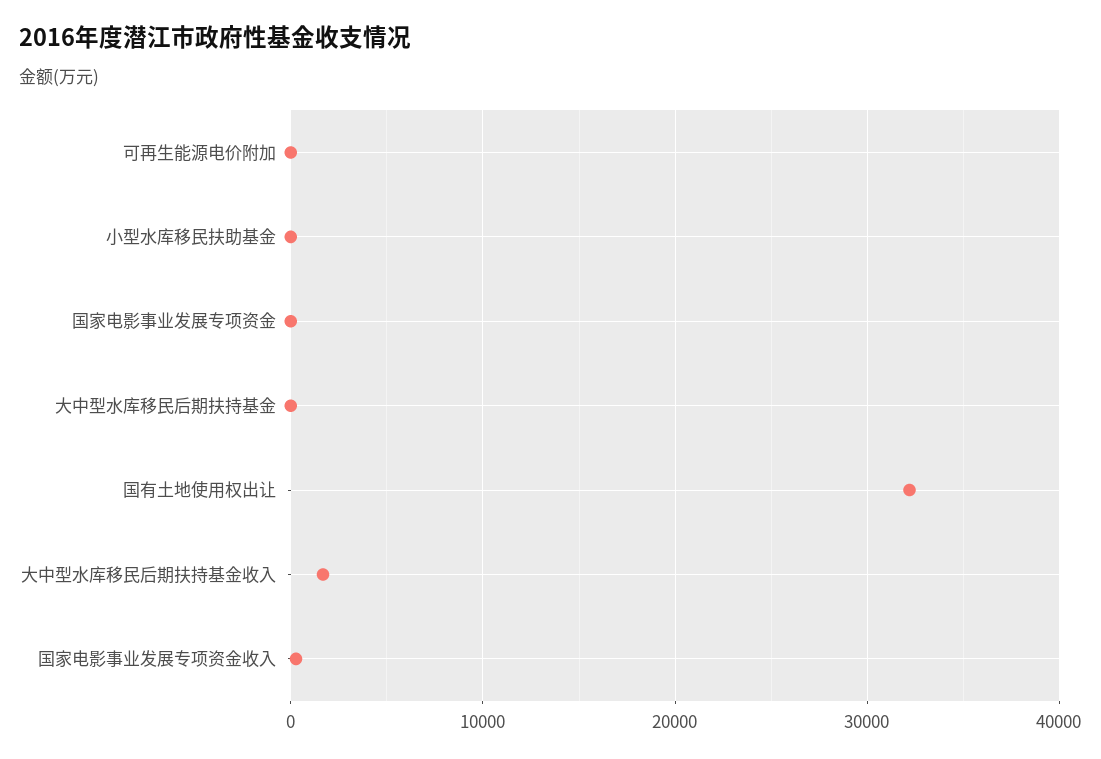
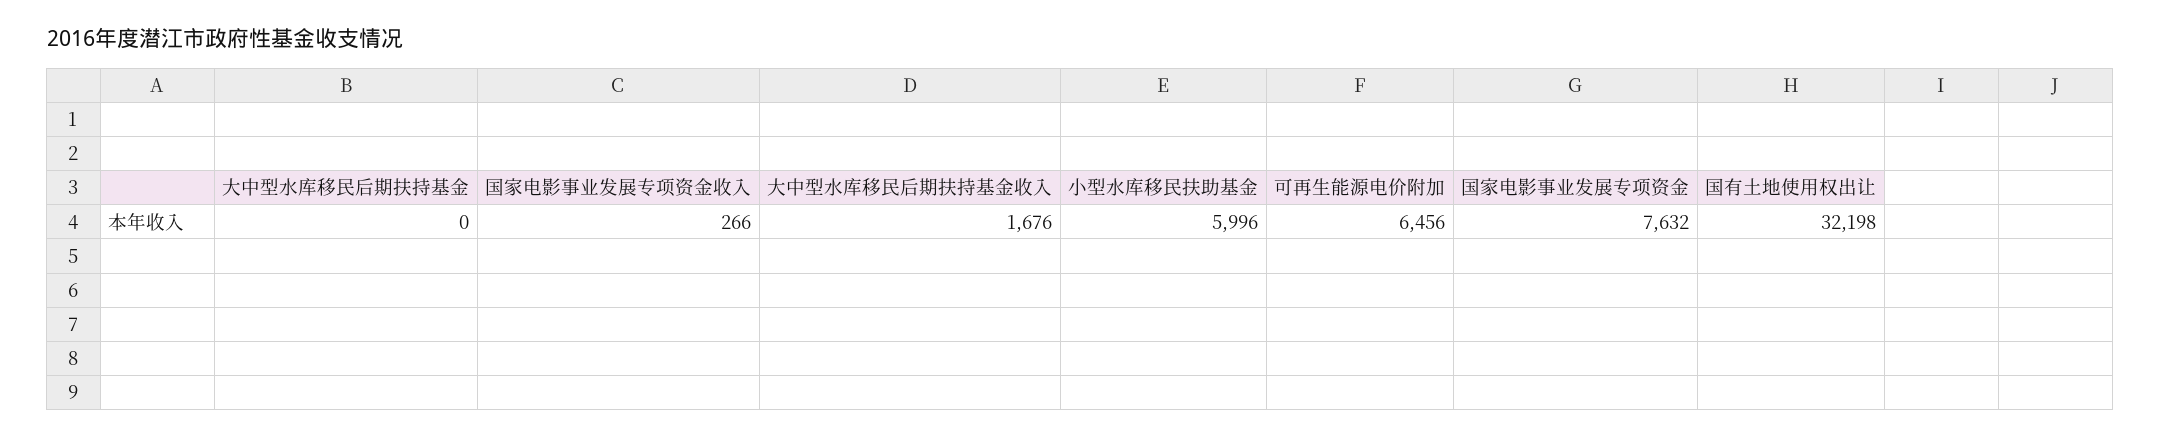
  {
-   "可再生能源电价附加": 0,
+   "可再生能源电价附加": 6456,
-   "小型水库移民扶助基金": 0,
+   "小型水库移民扶助基金": 5996,
-   "国家电影事业发展专项资金": 0,
+   "国家电影事业发展专项资金": 7632,
    "大中型水库移民后期扶持基金": 0,
    "国有土地使用权出让": 32198,
    "大中型水库移民后期扶持基金收入": 1676,
    "国家电影事业发展专项资金收入": 266
  }

